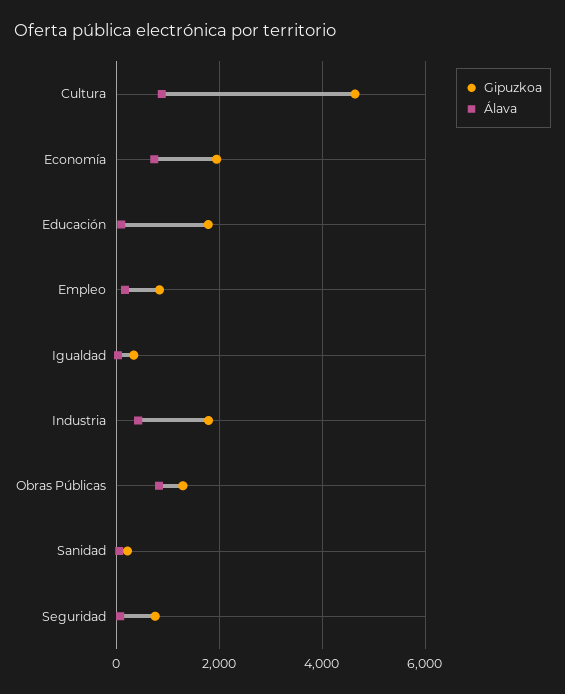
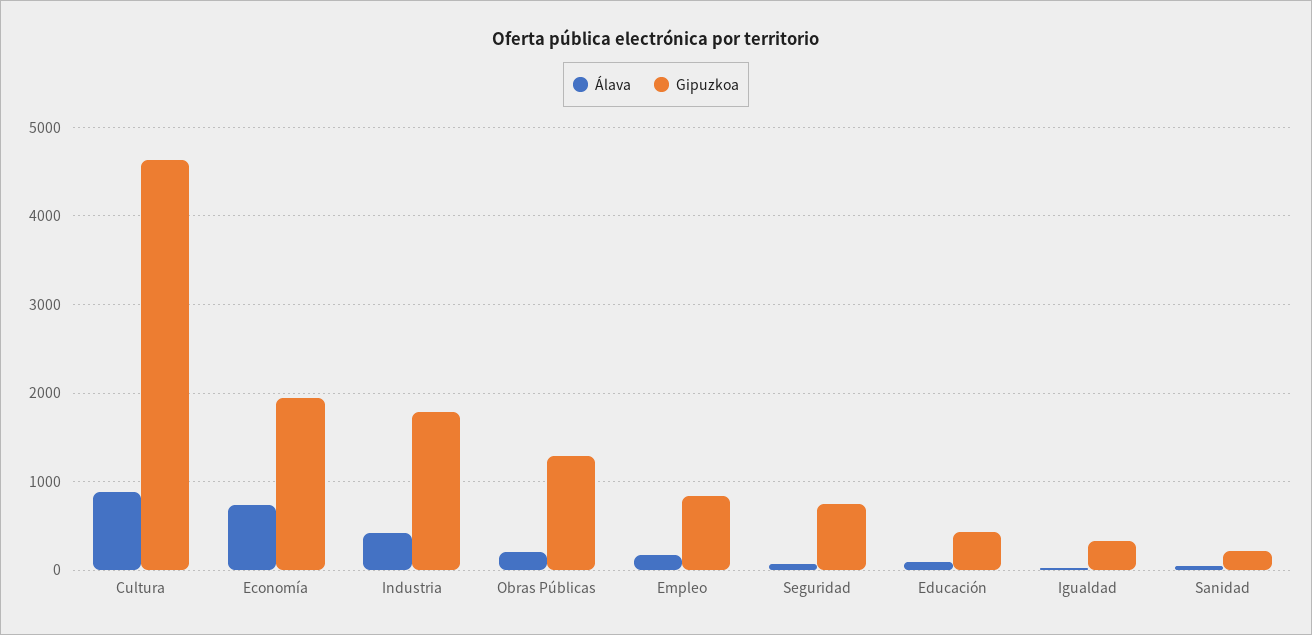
  {
    "Gipuzkoa": {
      "Cultura": 4600,
      "Economía": 1900,
-     "Educación": 1800,
+     "Educación": 400,
      "Empleo": 800,
      "Igualdad": 300,
      "Industria": 1800,
      "Obras Públicas": 1300,
      "Sanidad": 200,
      "Seguridad": 800
    },
    "Álava": {
      "Cultura": 900,
      "Economía": 700,
      "Educación": 100,
      "Empleo": 200,
      "Igualdad": 0,
      "Industria": 400,
-     "Obras Públicas": 800,
+     "Obras Públicas": 200,
      "Sanidad": 100,
      "Seguridad": 100
    }
  }

